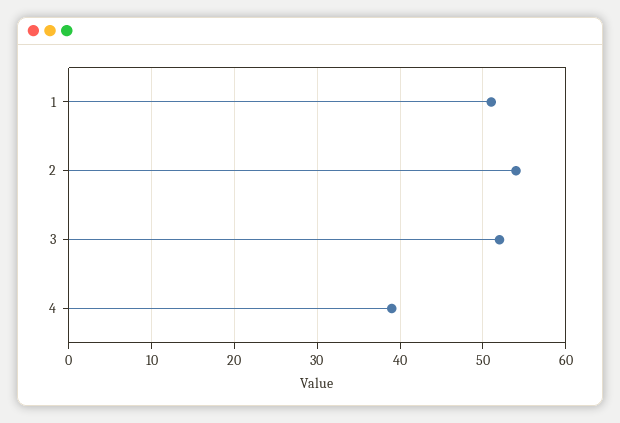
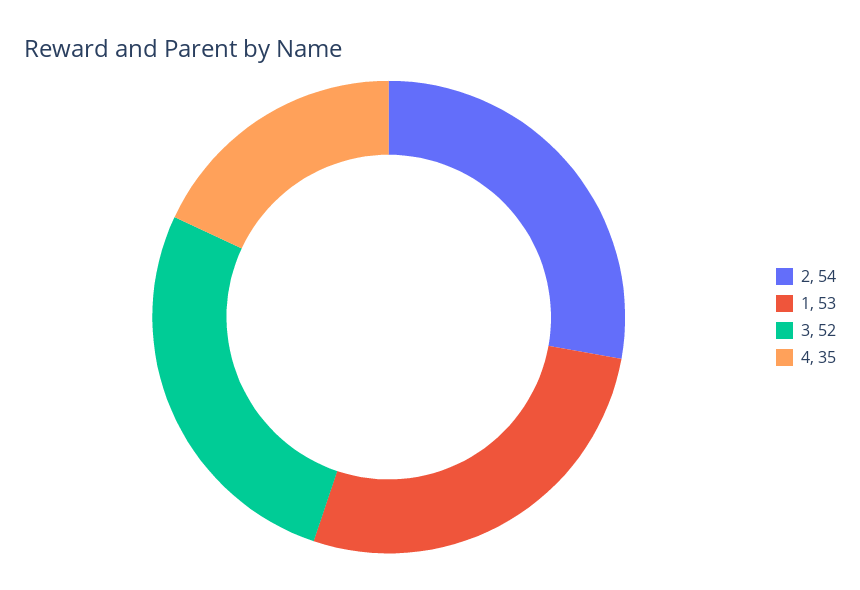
  {
-   "1": 51,
+   "1": 53,
    "2": 54,
    "3": 52,
-   "4": 39
+   "4": 35
  }

